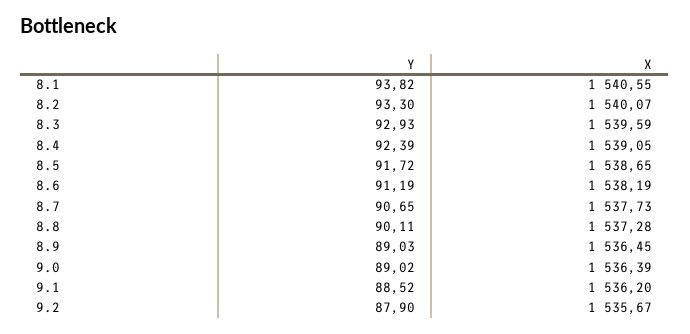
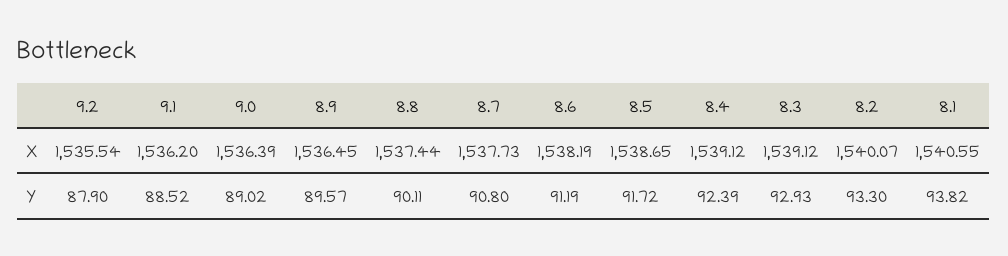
  {
    "Y": {
      "8.1": 93.82,
      "8.2": 93.3,
      "8.3": 92.93,
      "8.4": 92.39,
      "8.5": 91.72,
      "8.6": 91.19,
-     "8.7": 90.65,
+     "8.7": 90.8,
      "8.8": 90.11,
-     "8.9": 89.03,
+     "8.9": 89.57,
      "9.0": 89.02,
      "9.1": 88.52,
      "9.2": 87.9
    },
    "X": {
      "8.1": 1540.55,
      "8.2": 1540.07,
-     "8.3": 1539.59,
+     "8.3": 1539.12,
-     "8.4": 1539.05,
+     "8.4": 1539.12,
      "8.5": 1538.65,
      "8.6": 1538.19,
      "8.7": 1537.73,
-     "8.8": 1537.28,
+     "8.8": 1537.44,
      "8.9": 1536.45,
      "9.0": 1536.39,
      "9.1": 1536.2,
-     "9.2": 1535.67
+     "9.2": 1535.54
    }
  }

